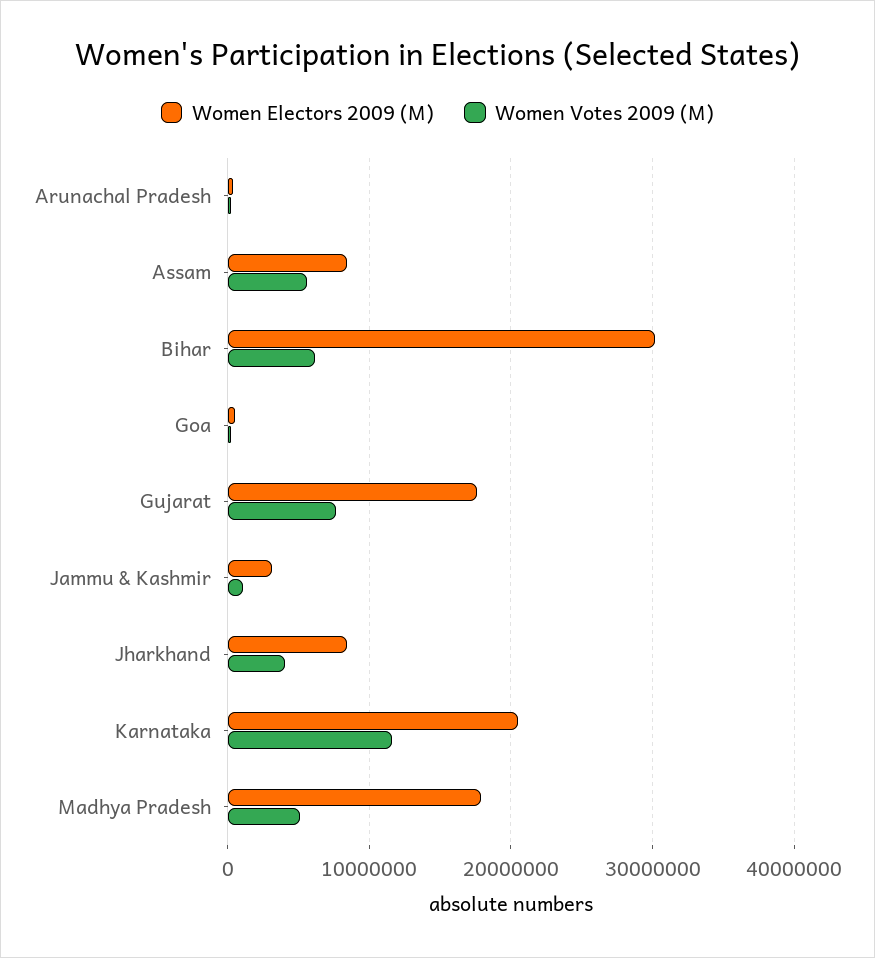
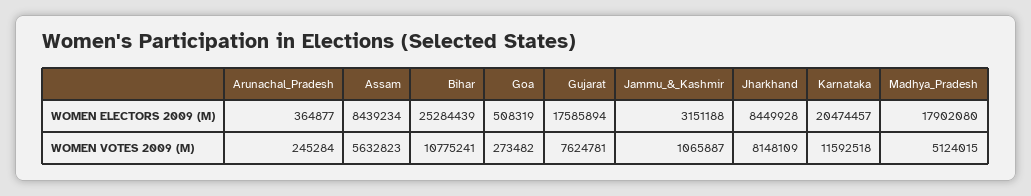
  {
    "Women Electors 2009 (M)": {
      "Arunachal Pradesh": 364877,
      "Assam": 8439234,
-     "Bihar": 30000000,
+     "Bihar": 25284439,
      "Goa": 508319,
      "Gujarat": 17585894,
      "Jammu & Kashmir": 3151188,
      "Jharkhand": 8449928,
      "Karnataka": 20474457,
      "Madhya Pradesh": 17902080
    },
    "Women Votes 2009 (M)": {
      "Arunachal Pradesh": 245284,
      "Assam": 5632823,
-     "Bihar": 6000000,
+     "Bihar": 10775241,
      "Goa": 273482,
      "Gujarat": 7624781,
      "Jammu & Kashmir": 1065887,
-     "Jharkhand": 4000000,
+     "Jharkhand": 8148109,
      "Karnataka": 11592518,
      "Madhya Pradesh": 5124015
    }
  }

